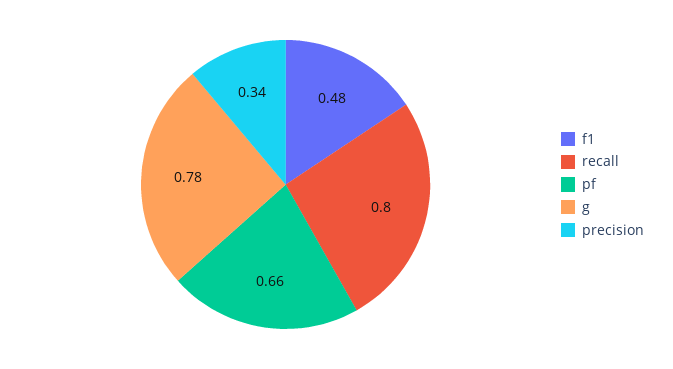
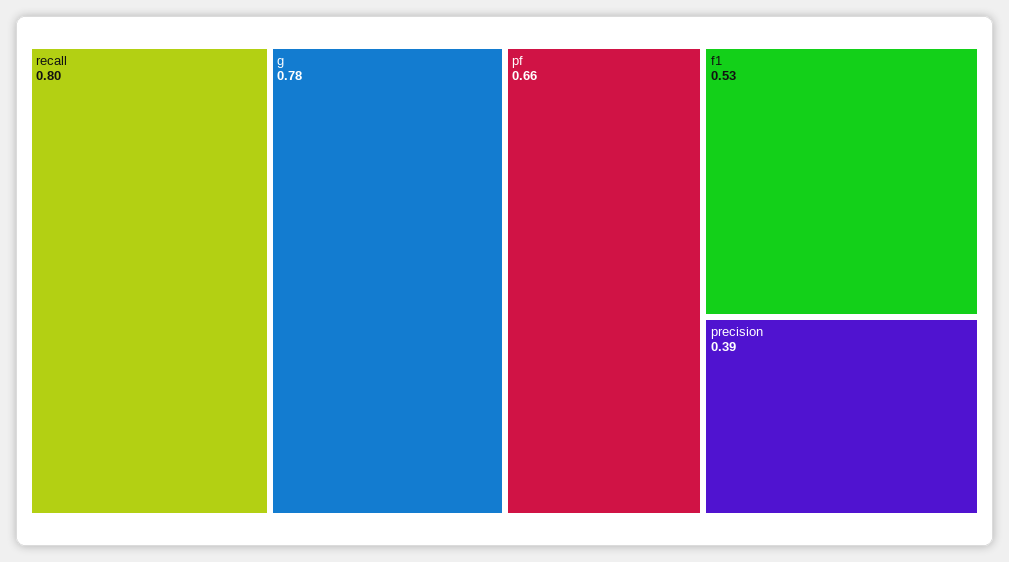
  {
-   "f1": 0.48,
+   "f1": 0.53,
    "recall": 0.8,
    "pf": 0.66,
    "g": 0.78,
-   "precision": 0.34
+   "precision": 0.39
  }

